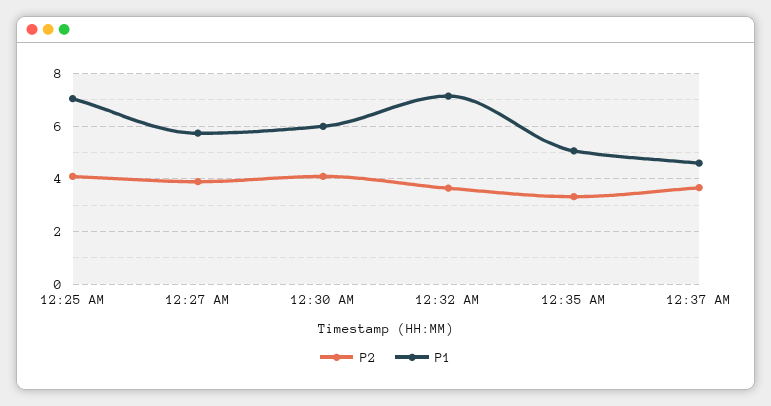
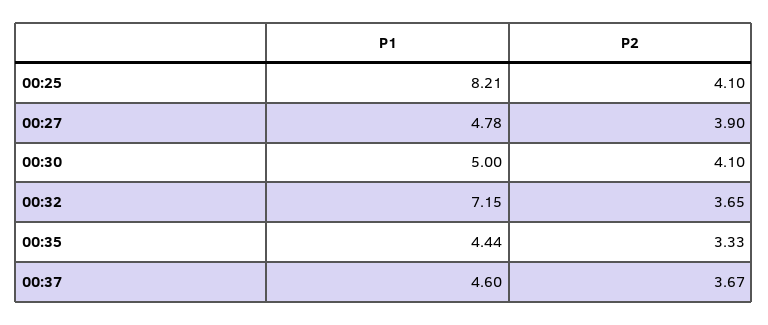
  {
    "P2": {
      "12:25 AM": 4.1,
      "12:27 AM": 3.9,
      "12:30 AM": 4.1,
      "12:32 AM": 3.65,
      "12:35 AM": 3.33,
      "12:37 AM": 3.67
    },
    "P1": {
-     "12:25 AM": 7,
+     "12:25 AM": 8.21,
-     "12:27 AM": 5.75,
+     "12:27 AM": 4.78,
-     "12:30 AM": 6,
+     "12:30 AM": 5,
      "12:32 AM": 7.15,
-     "12:35 AM": 5,
+     "12:35 AM": 4.44,
      "12:37 AM": 4.6
    }
  }

